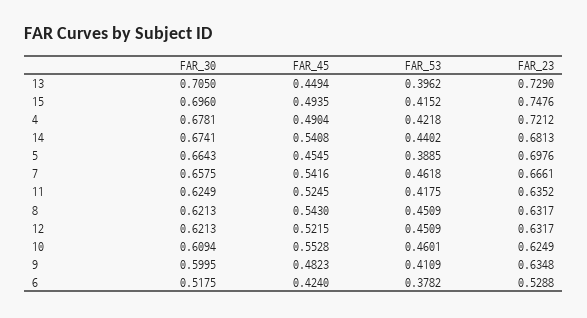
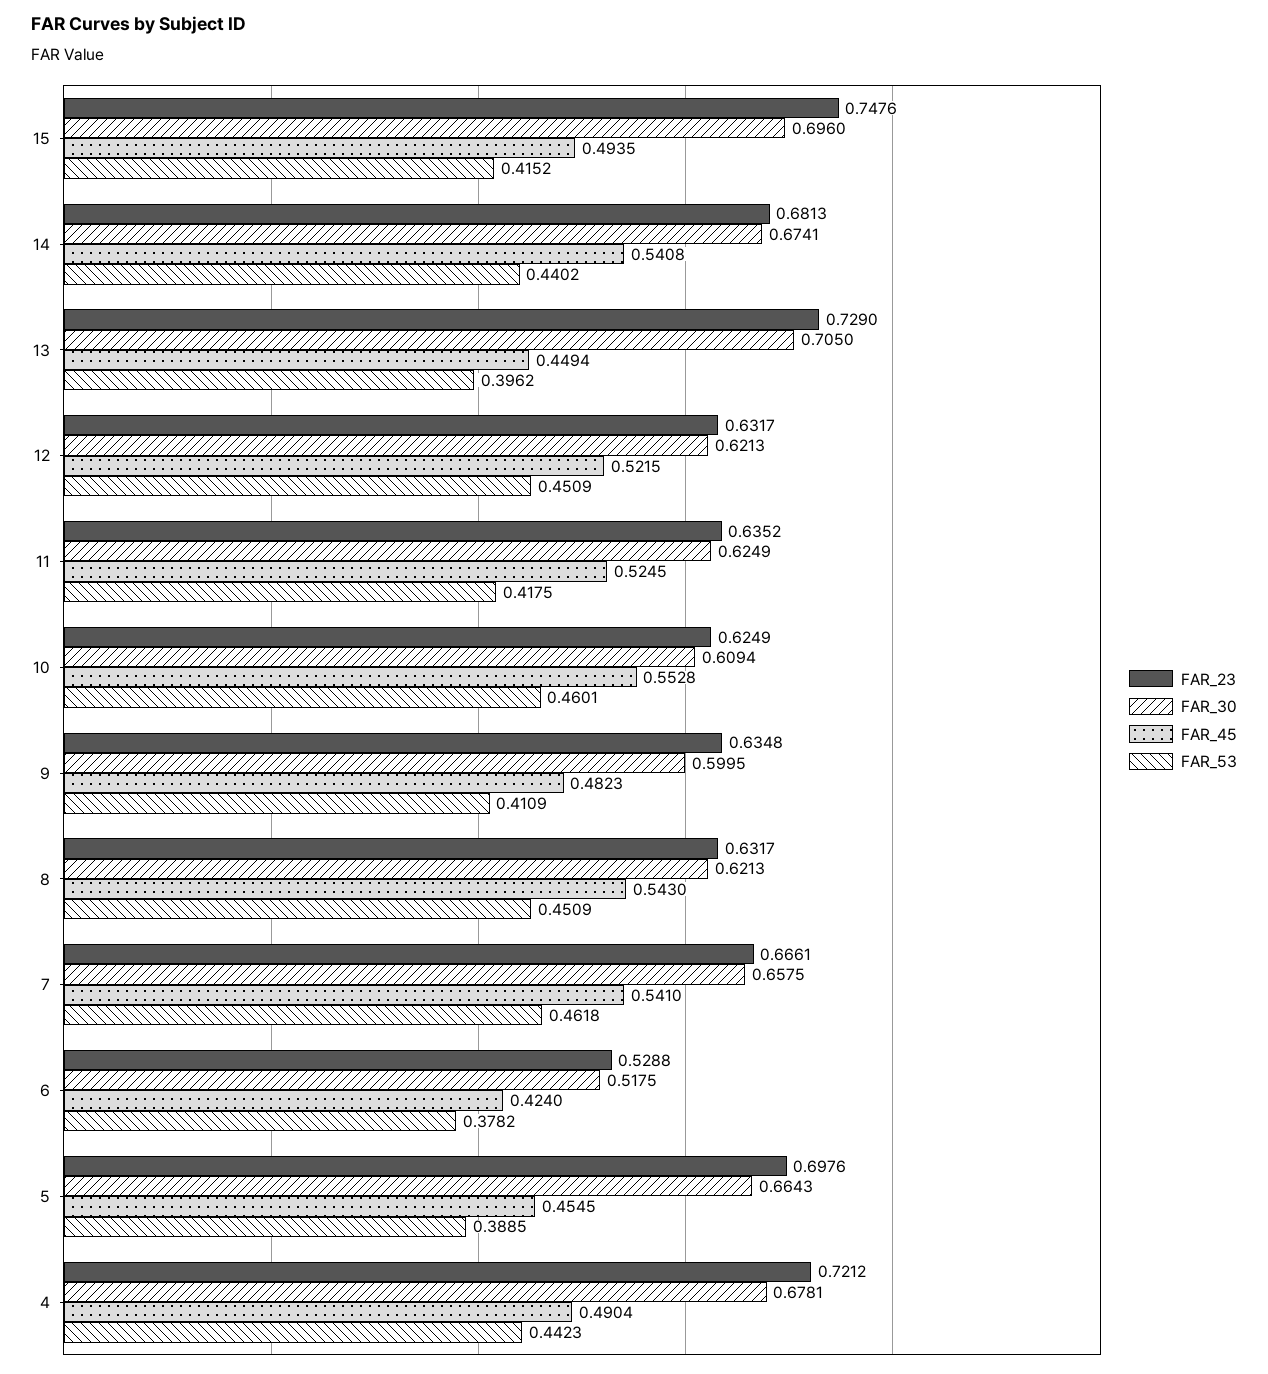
  {
    "FAR_30": {
      "13": 0.705,
      "15": 0.696,
      "4": 0.6781,
      "14": 0.6741,
      "5": 0.6643,
      "7": 0.6575,
      "11": 0.6249,
      "8": 0.6213,
      "12": 0.6213,
      "10": 0.6094,
      "9": 0.5995,
      "6": 0.5175
    },
    "FAR_45": {
      "13": 0.4494,
      "15": 0.4935,
      "4": 0.4904,
      "14": 0.5408,
      "5": 0.4545,
-     "7": 0.5416,
+     "7": 0.541,
      "11": 0.5245,
      "8": 0.543,
      "12": 0.5215,
      "10": 0.5528,
      "9": 0.4823,
      "6": 0.424
    },
    "FAR_53": {
      "13": 0.3962,
      "15": 0.4152,
-     "4": 0.4218,
+     "4": 0.4423,
      "14": 0.4402,
      "5": 0.3885,
      "7": 0.4618,
      "11": 0.4175,
      "8": 0.4509,
      "12": 0.4509,
      "10": 0.4601,
      "9": 0.4109,
      "6": 0.3782
    },
    "FAR_23": {
      "13": 0.729,
      "15": 0.7476,
      "4": 0.7212,
      "14": 0.6813,
      "5": 0.6976,
      "7": 0.6661,
      "11": 0.6352,
      "8": 0.6317,
      "12": 0.6317,
      "10": 0.6249,
      "9": 0.6348,
      "6": 0.5288
    }
  }

